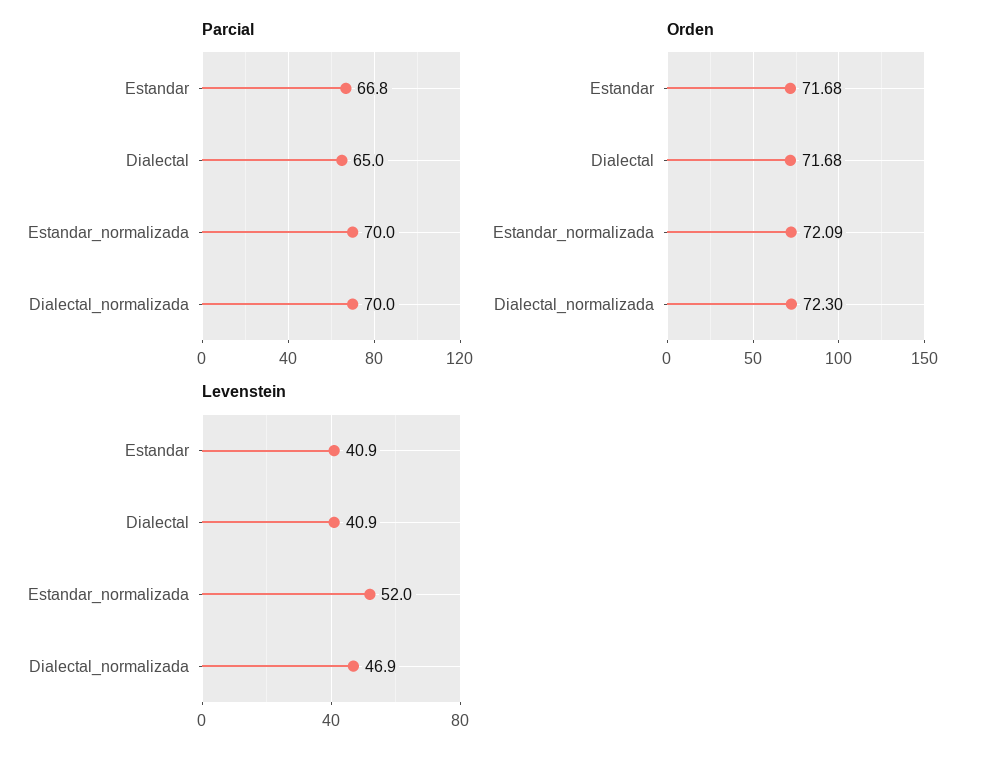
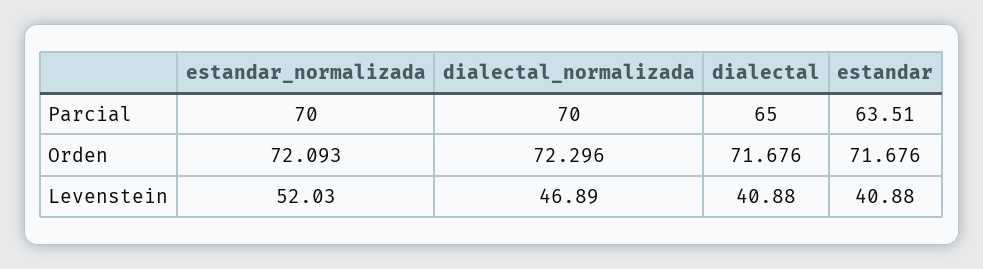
  {
    "Parcial": {
-     "Estandar": 66.8,
+     "Estandar": 63.51,
      "Dialectal": 65,
      "Estandar_normalizada": 70,
      "Dialectal_normalizada": 70
    },
    "Orden": {
      "Estandar": 71.676,
      "Dialectal": 71.676,
      "Estandar_normalizada": 72.093,
      "Dialectal_normalizada": 72.296
    },
    "Levenstein": {
      "Estandar": 40.88,
      "Dialectal": 40.88,
      "Estandar_normalizada": 52.03,
      "Dialectal_normalizada": 46.89
    }
  }

